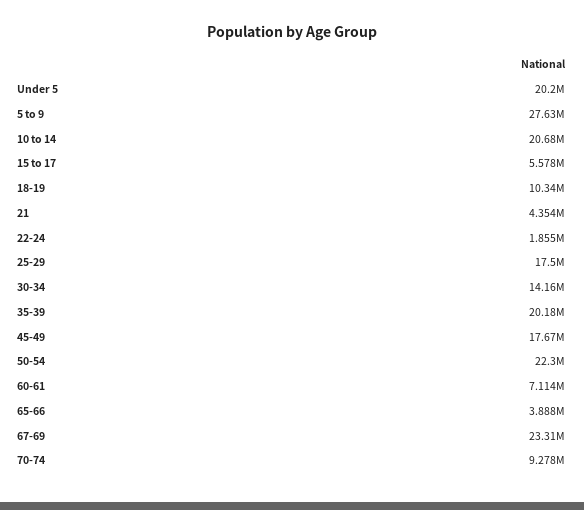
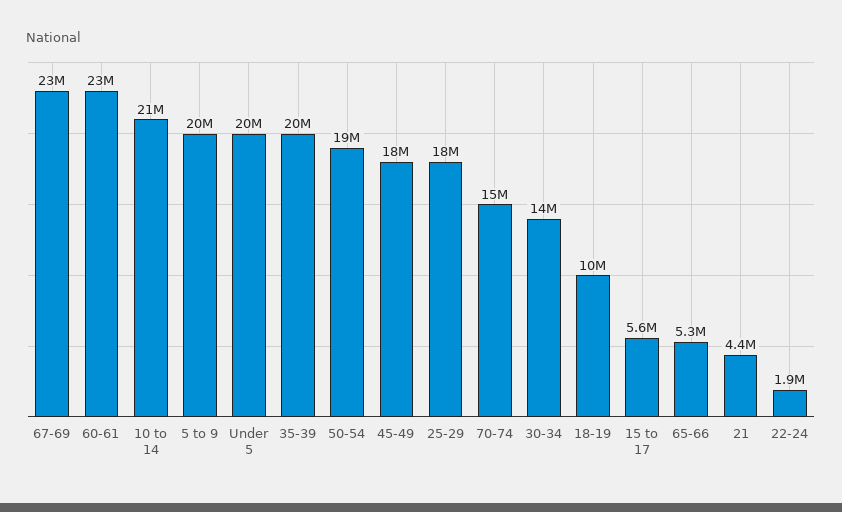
  {
    "Under 5": 20200000,
-   "5 to 9": 27630000,
+   "5 to 9": 20000000,
    "10 to 14": 20680000,
    "15 to 17": 5578000,
    "18-19": 10340000,
    "21": 4354000,
    "22-24": 1855000,
    "25-29": 17500000,
    "30-34": 14160000,
    "35-39": 20180000,
    "45-49": 17670000,
-   "50-54": 22300000,
+   "50-54": 19000000,
-   "60-61": 7114000,
+   "60-61": 23000000,
-   "65-66": 3888000,
+   "65-66": 5300000,
    "67-69": 23310000,
-   "70-74": 9278000
+   "70-74": 15000000
  }

